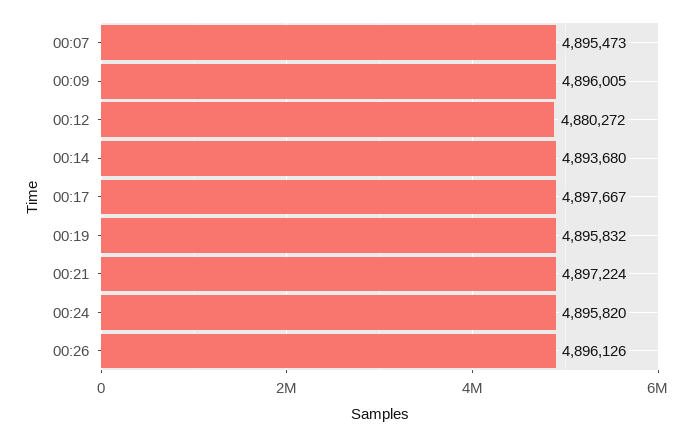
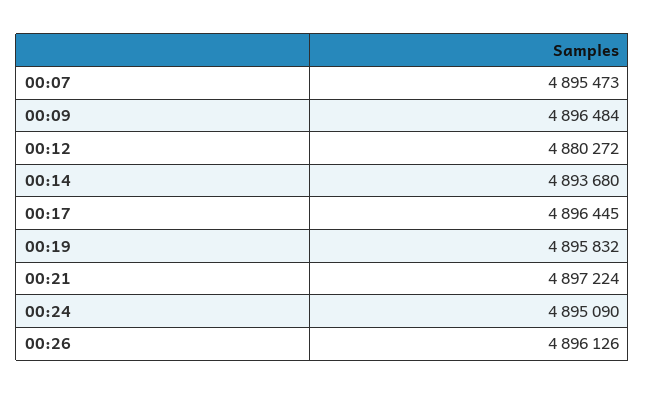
  {
    "00:07": 4895473,
-   "00:09": 4896005,
+   "00:09": 4896484,
    "00:12": 4880272,
    "00:14": 4893680,
-   "00:17": 4897667,
+   "00:17": 4896445,
    "00:19": 4895832,
    "00:21": 4897224,
-   "00:24": 4895820,
+   "00:24": 4895090,
    "00:26": 4896126
  }

